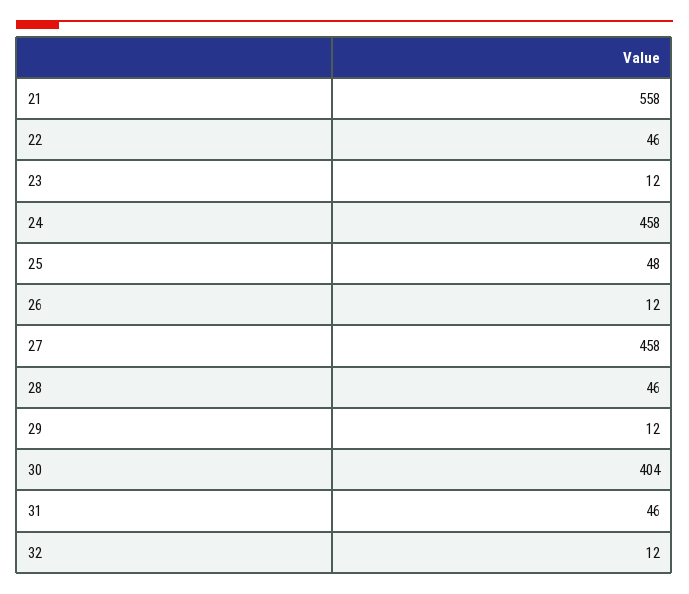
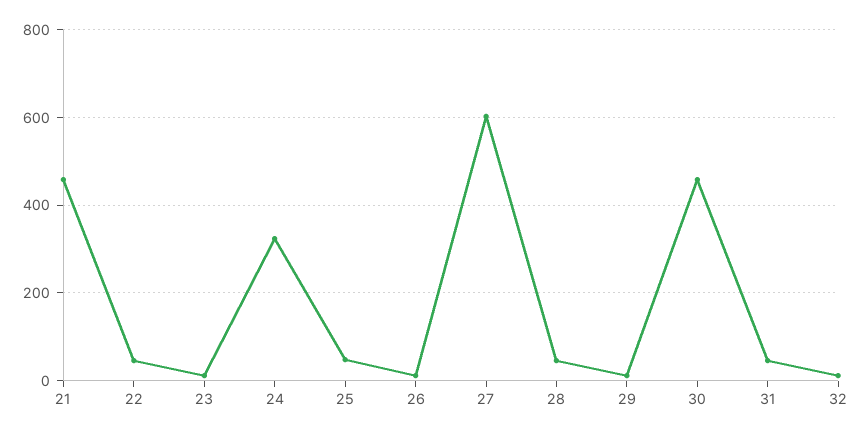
  {
-   "21": 558,
+   "21": 460,
    "22": 46,
    "23": 12,
-   "24": 458,
+   "24": 320,
    "25": 48,
    "26": 12,
-   "27": 458,
+   "27": 600,
    "28": 46,
    "29": 12,
-   "30": 404,
+   "30": 460,
    "31": 46,
    "32": 12
  }

